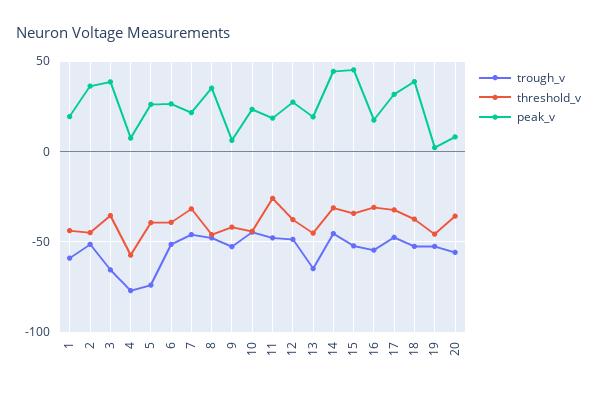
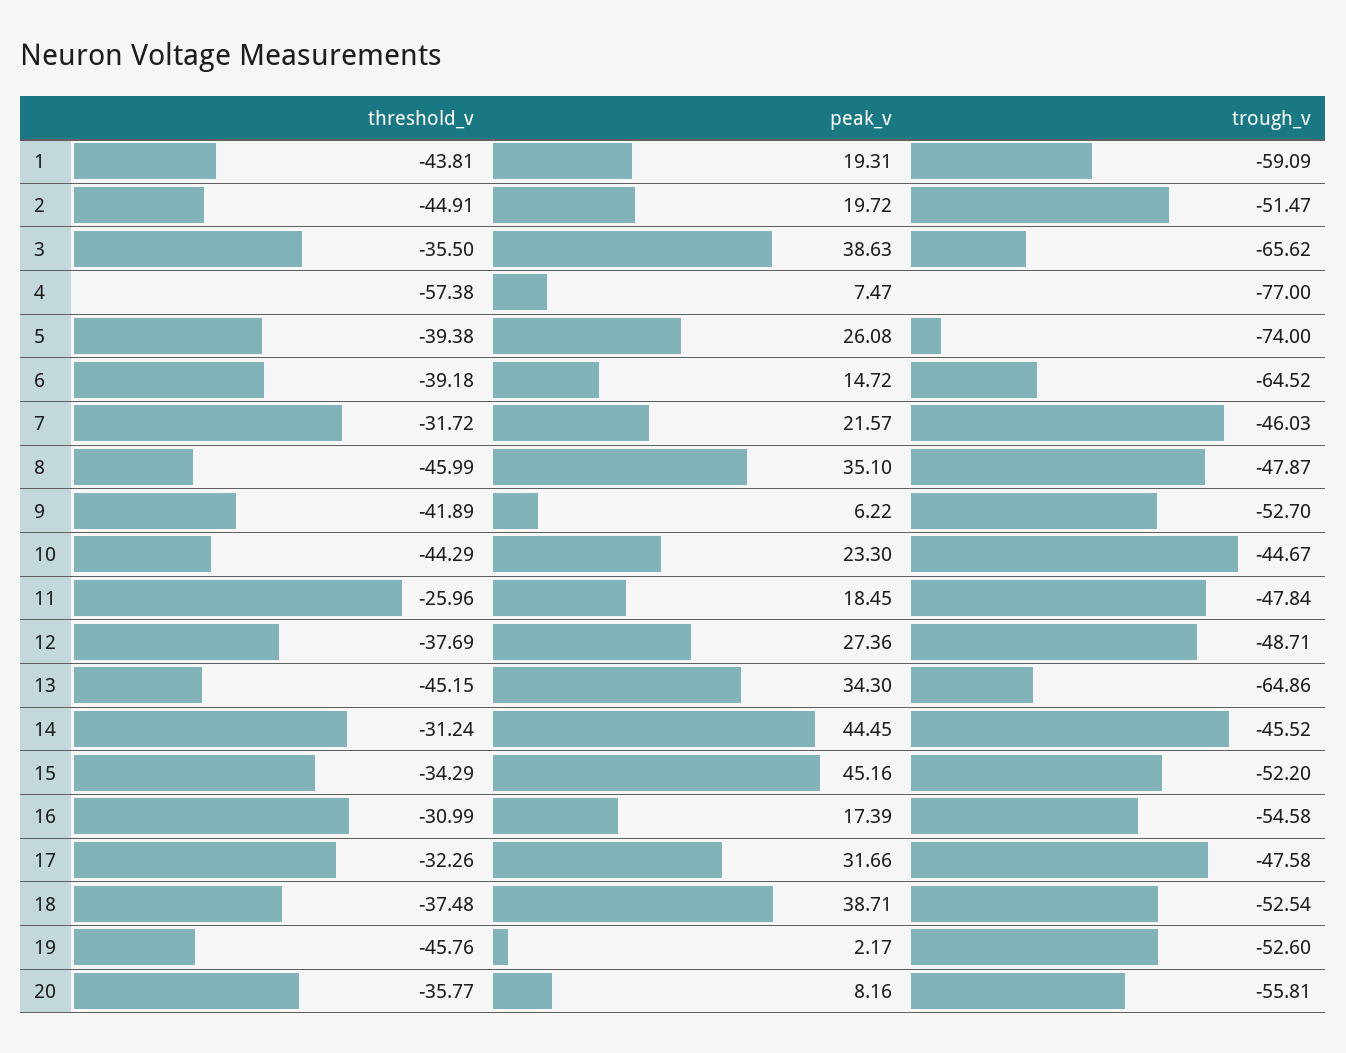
  {
    "trough_v": {
      "1": -59.09,
      "2": -51.47,
      "3": -65.62,
      "4": -77,
      "5": -74,
-     "6": -50,
+     "6": -64.52,
      "7": -46.03,
      "8": -47.87,
      "9": -52.7,
      "10": -44.67,
      "11": -47.84,
      "12": -48.71,
      "13": -64.86,
      "14": -45.52,
      "15": -52.2,
      "16": -54.58,
      "17": -47.58,
      "18": -52.54,
      "19": -52.6,
      "20": -55.81
    },
    "threshold_v": {
      "1": -43.81,
      "2": -44.91,
      "3": -35.5,
      "4": -57.38,
      "5": -39.38,
      "6": -39.18,
      "7": -31.72,
      "8": -45.99,
      "9": -41.89,
      "10": -44.29,
      "11": -25.96,
      "12": -37.69,
      "13": -45.15,
      "14": -31.24,
      "15": -34.29,
      "16": -30.99,
      "17": -32.26,
      "18": -37.48,
      "19": -45.76,
      "20": -35.77
    },
    "peak_v": {
      "1": 19.31,
-     "2": 35,
+     "2": 19.72,
      "3": 38.63,
      "4": 7.47,
      "5": 26.08,
-     "6": 25,
+     "6": 14.72,
      "7": 21.57,
      "8": 35.1,
      "9": 6.22,
      "10": 23.3,
      "11": 18.45,
      "12": 27.36,
-     "13": 20,
+     "13": 34.3,
      "14": 44.45,
      "15": 45.16,
      "16": 17.39,
      "17": 31.66,
      "18": 38.71,
      "19": 2.17,
      "20": 8.16
    }
  }

